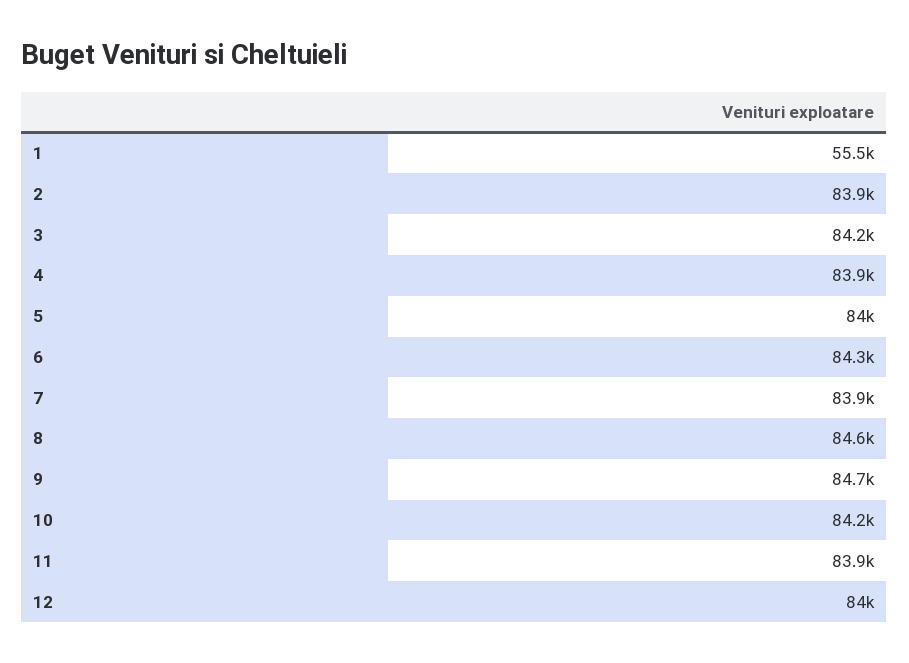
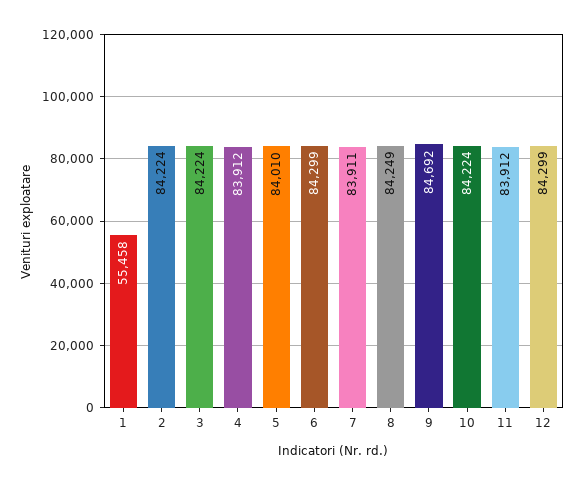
  {
    "1": 55458,
-   "2": 83900,
+   "2": 84224,
    "3": 84224,
    "4": 83912,
    "5": 84010,
    "6": 84299,
    "7": 83911,
-   "8": 84600,
+   "8": 84249,
    "9": 84692,
    "10": 84224,
    "11": 83912,
-   "12": 84000
+   "12": 84299
  }

